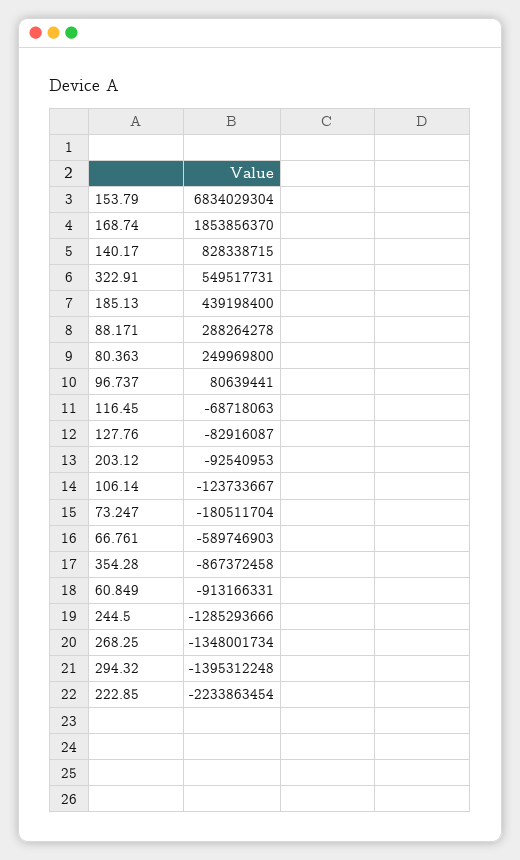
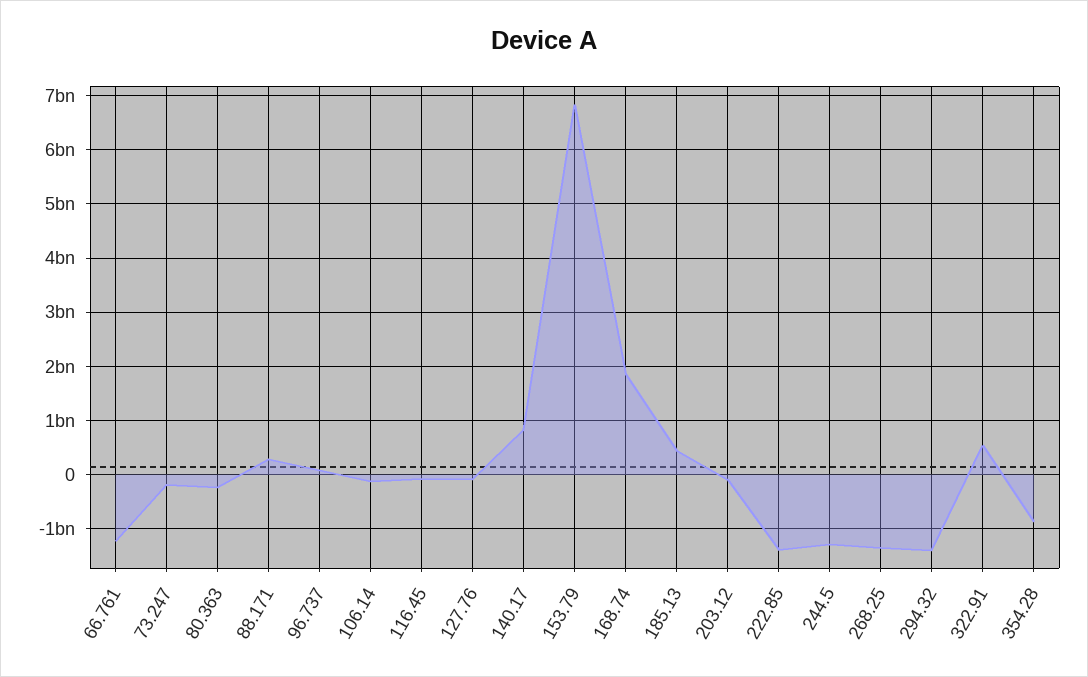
  {
    "153.79": 6834029304,
    "168.74": 1853856370,
    "140.17": 828338715,
    "322.91": 549517731,
    "185.13": 439198400,
    "88.171": 288264278,
-   "80.363": 249969800,
+   "80.363": -200000000,
    "96.737": 80639441,
    "116.45": -68718063,
    "127.76": -82916087,
    "203.12": -92540953,
    "106.14": -123733667,
    "73.247": -180511704,
-   "66.761": -589746903,
+   "66.761": -1200000000,
    "354.28": -867372458,
-   "60.849": -913166331,
    "244.5": -1285293666,
    "268.25": -1348001734,
    "294.32": -1395312248,
-   "222.85": -2233863454
+   "222.85": -1400000000
  }

